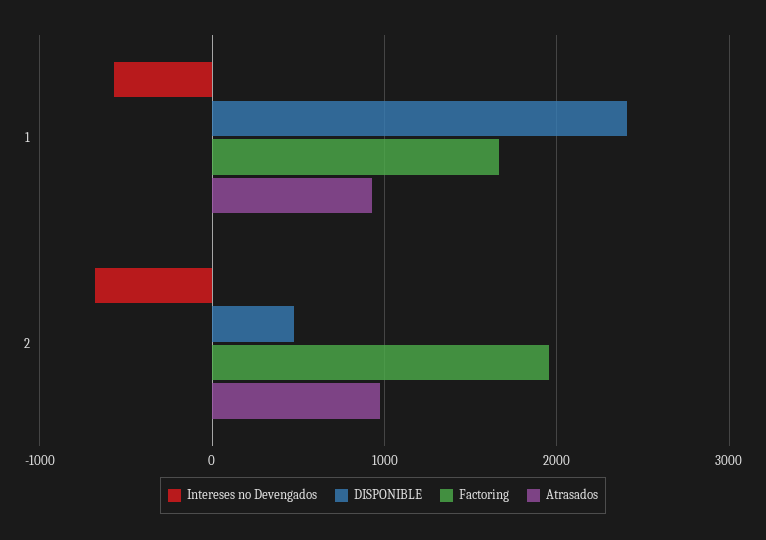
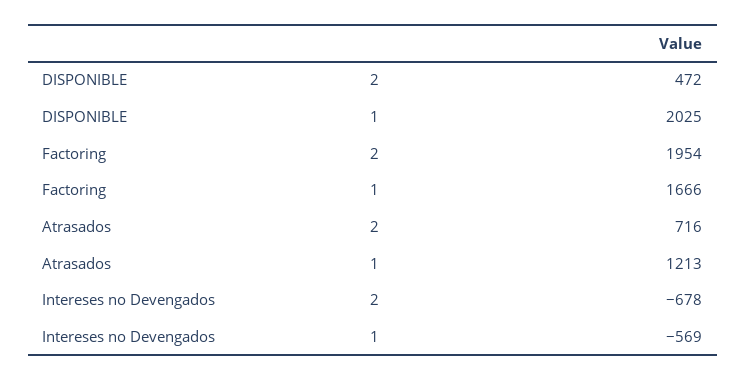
  {
    "Intereses no Devengados": {
      "1": -569,
      "2": -678
    },
    "DISPONIBLE": {
-     "1": 2400,
+     "1": 2025,
      "2": 472
    },
    "Factoring": {
      "1": 1666,
      "2": 1954
    },
    "Atrasados": {
-     "1": 900,
+     "1": 1213,
-     "2": 1000
+     "2": 716
    }
  }

